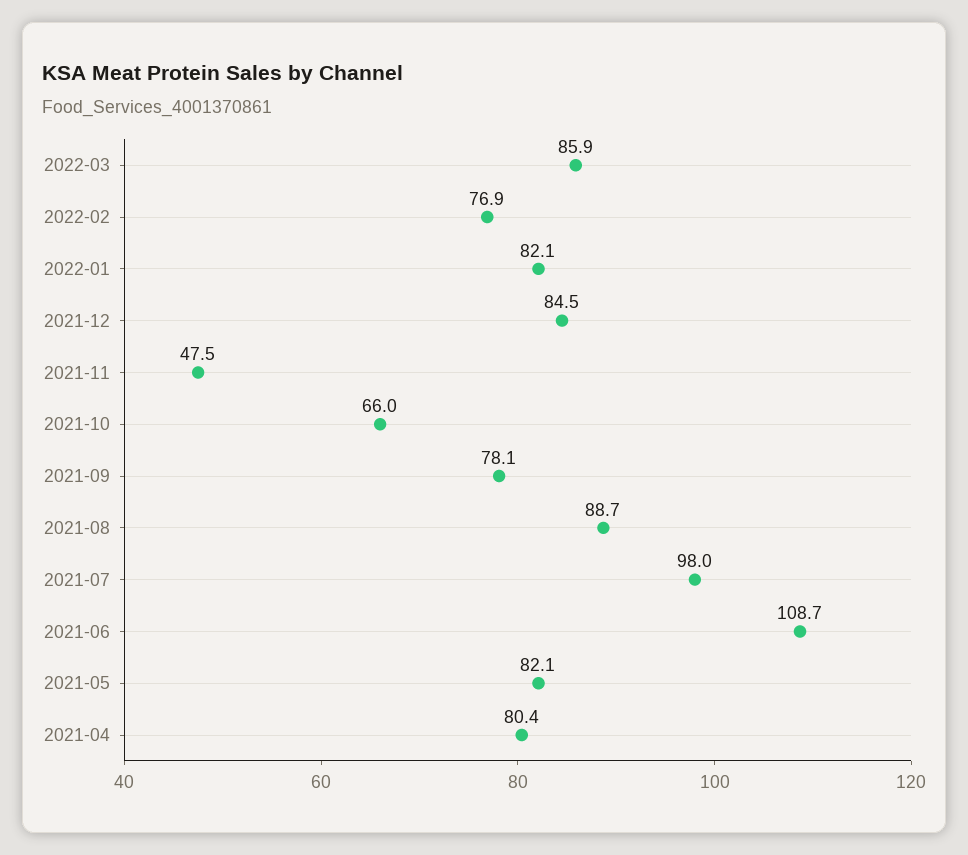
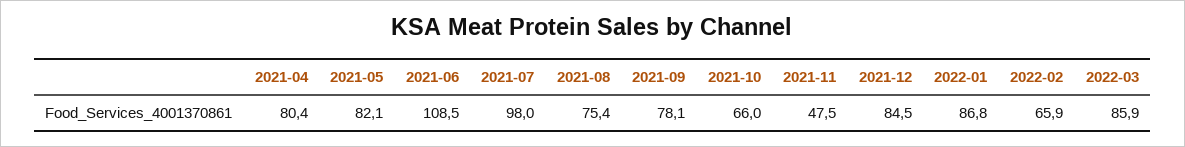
  {
    "2022-03": 85.9,
-   "2022-02": 76.9,
+   "2022-02": 65.9,
-   "2022-01": 82.1,
+   "2022-01": 86.8,
    "2021-12": 84.5,
    "2021-11": 47.5,
    "2021-10": 66,
    "2021-09": 78.1,
-   "2021-08": 88.7,
+   "2021-08": 75.4,
    "2021-07": 98,
-   "2021-06": 108.7,
+   "2021-06": 108.5,
    "2021-05": 82.1,
    "2021-04": 80.4
  }

